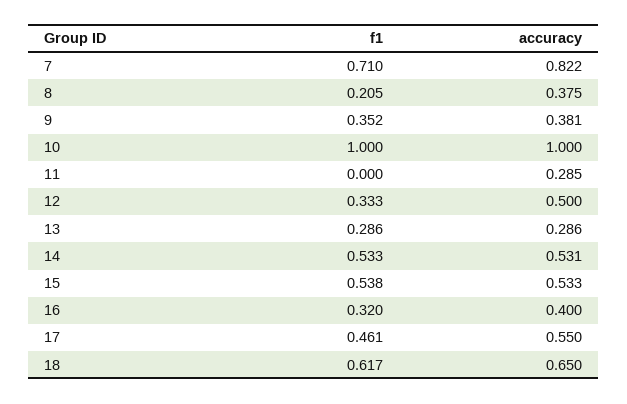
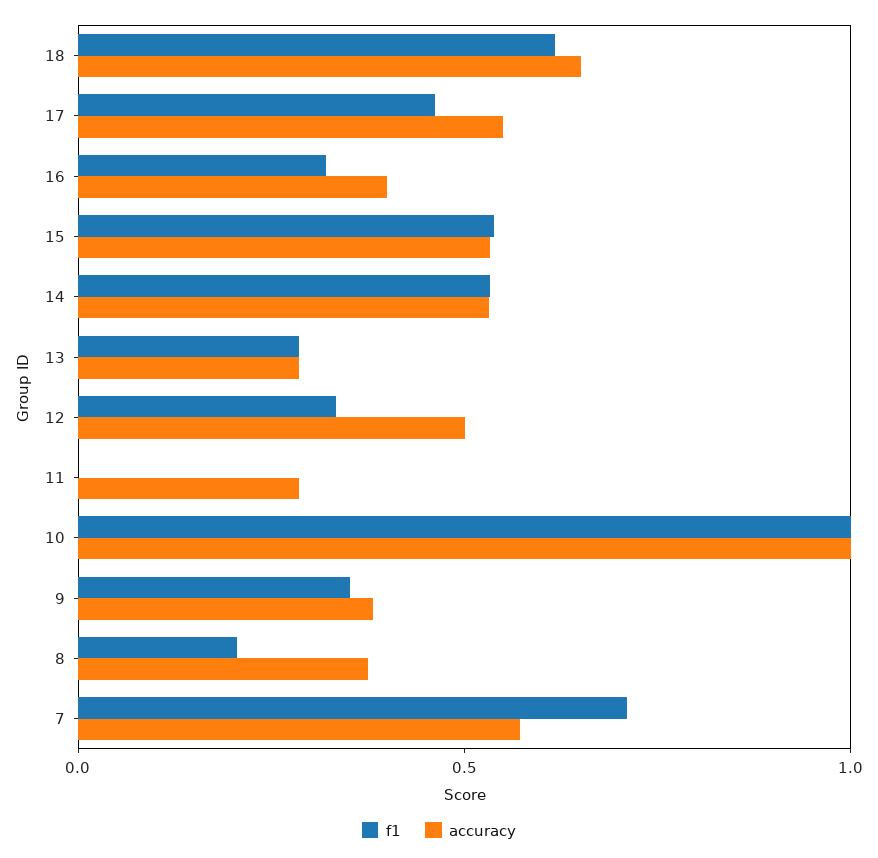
  {
    "f1": {
      "7": 0.71,
      "8": 0.205,
      "9": 0.352,
      "10": 1,
      "11": 0,
      "12": 0.333,
      "13": 0.286,
      "14": 0.533,
      "15": 0.538,
      "16": 0.32,
      "17": 0.461,
      "18": 0.617
    },
    "accuracy": {
-     "7": 0.822,
+     "7": 0.6,
      "8": 0.375,
      "9": 0.381,
      "10": 1,
      "11": 0.285,
      "12": 0.5,
      "13": 0.286,
      "14": 0.531,
      "15": 0.533,
      "16": 0.4,
      "17": 0.55,
      "18": 0.65
    }
  }

